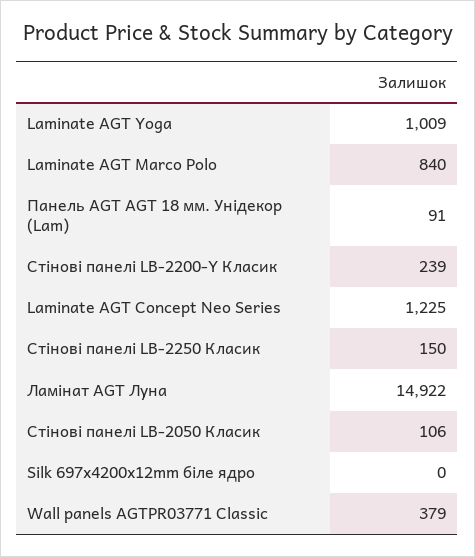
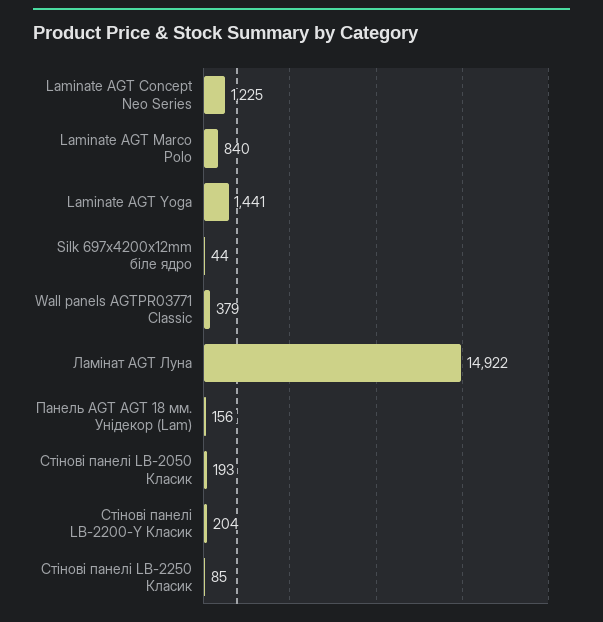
  {
-   "Laminate AGT Yoga": 1009,
+   "Laminate AGT Yoga": 1441,
    "Laminate AGT Marco Polo": 840,
-   "Панель AGT AGT 18 мм. Унідекор (Lam)": 91,
+   "Панель AGT AGT 18 мм. Унідекор (Lam)": 156,
-   "Стінові панелі LB-2200-Y Класик": 239,
+   "Стінові панелі LB-2200-Y Класик": 204,
    "Laminate AGT Concept Neo Series": 1225,
-   "Стінові панелі LB-2250 Класик": 150,
+   "Стінові панелі LB-2250 Класик": 85,
    "Ламінат AGT Луна": 14922,
-   "Стінові панелі LB-2050 Класик": 106,
+   "Стінові панелі LB-2050 Класик": 193,
-   "Silk 697x4200x12mm біле ядро": 0,
+   "Silk 697x4200x12mm біле ядро": 44,
    "Wall panels AGTPR03771 Classic": 379
  }

